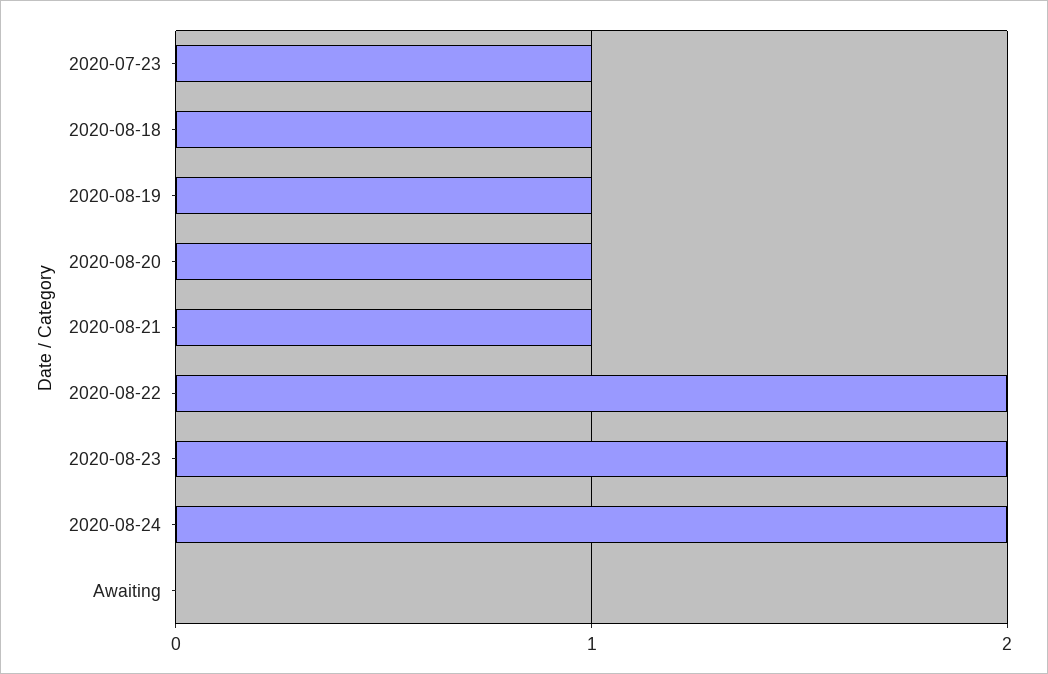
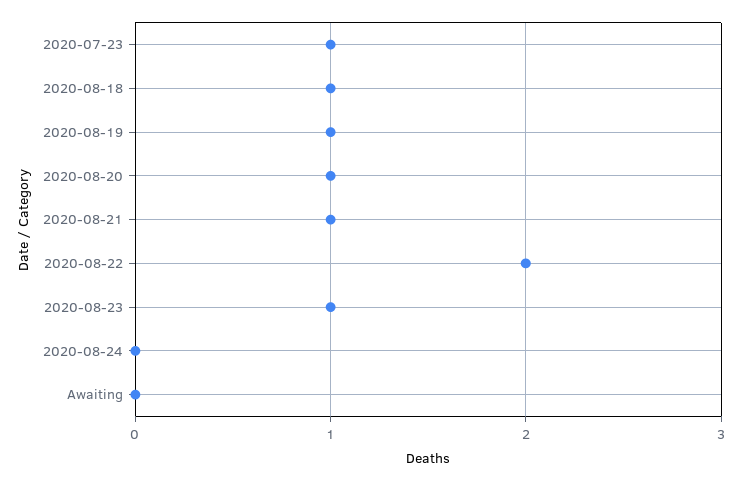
  {
    "2020-07-23": 1,
    "2020-08-18": 1,
    "2020-08-19": 1,
    "2020-08-20": 1,
    "2020-08-21": 1,
    "2020-08-22": 2,
-   "2020-08-23": 2,
+   "2020-08-23": 1,
-   "2020-08-24": 2,
+   "2020-08-24": 0,
    "Awaiting": 0
  }

